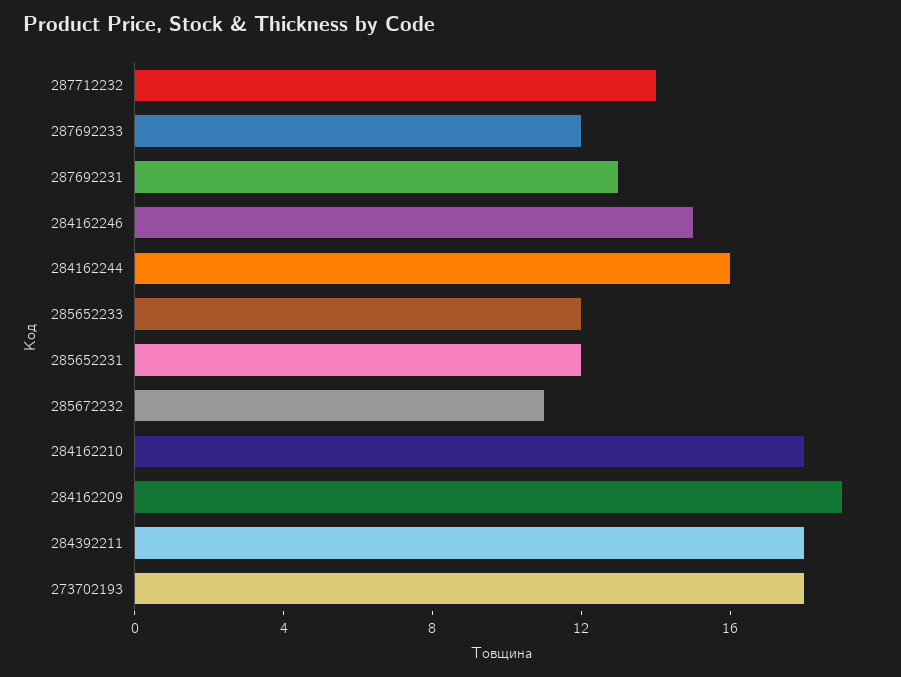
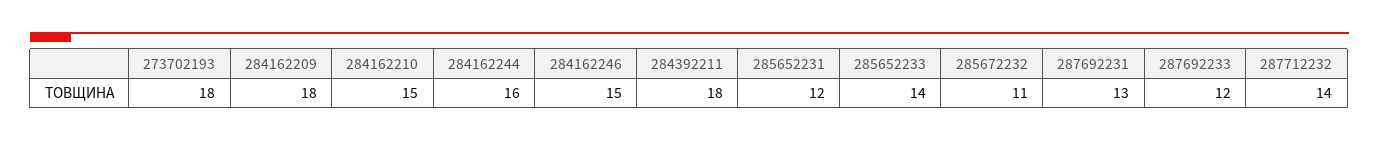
  {
    "287712232": 14,
    "287692233": 12,
    "287692231": 13,
    "284162246": 15,
    "284162244": 16,
-   "285652233": 12,
+   "285652233": 14,
    "285652231": 12,
    "285672232": 11,
-   "284162210": 18,
+   "284162210": 15,
-   "284162209": 19,
+   "284162209": 18,
    "284392211": 18,
    "273702193": 18
  }

